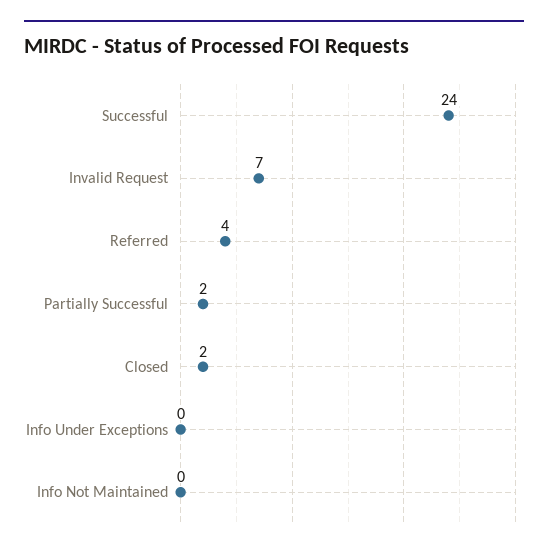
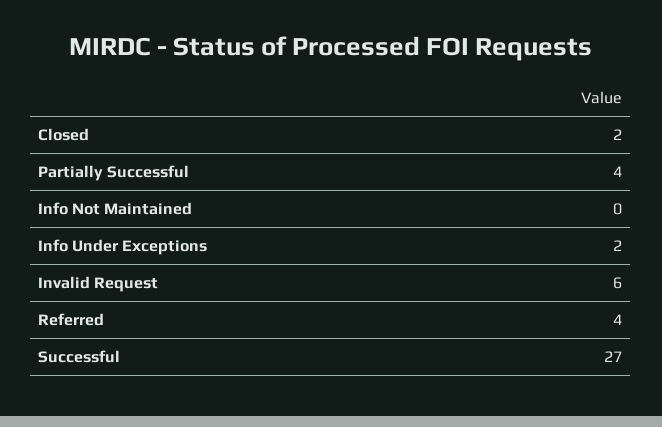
  {
-   "Successful": 24,
+   "Successful": 27,
-   "Invalid Request": 7,
+   "Invalid Request": 6,
    "Referred": 4,
-   "Partially Successful": 2,
+   "Partially Successful": 4,
    "Closed": 2,
-   "Info Under Exceptions": 0,
+   "Info Under Exceptions": 2,
    "Info Not Maintained": 0
  }

